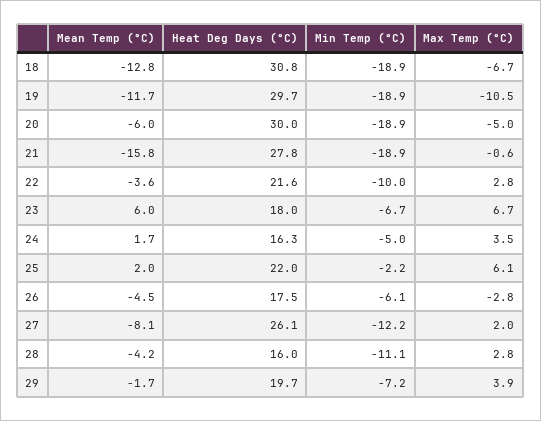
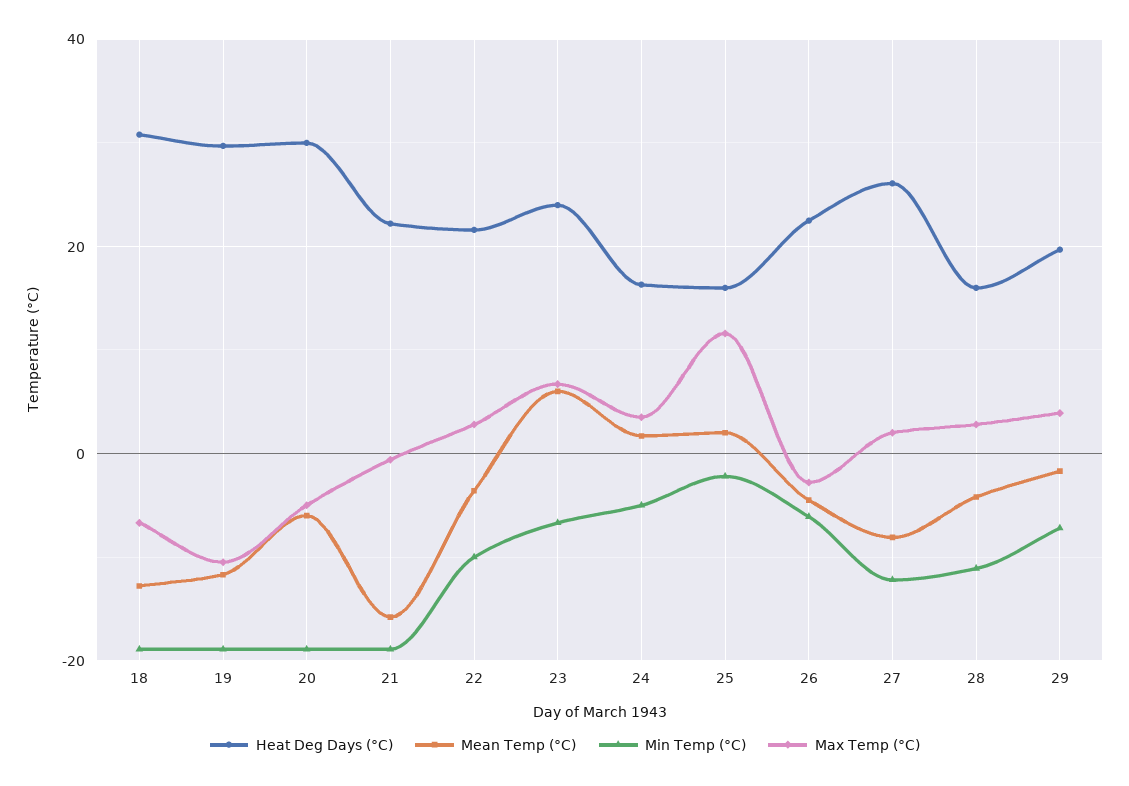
  {
    "Mean Temp (°C)": {
      "18": -12.8,
      "19": -11.7,
      "20": -6,
      "21": -15.8,
      "22": -3.6,
      "23": 6,
      "24": 1.7,
      "25": 2,
      "26": -4.5,
      "27": -8.1,
      "28": -4.2,
      "29": -1.7
    },
    "Heat Deg Days (°C)": {
      "18": 30.8,
      "19": 29.7,
      "20": 30,
-     "21": 27.8,
+     "21": 22,
      "22": 21.6,
-     "23": 18,
+     "23": 24,
      "24": 16.3,
-     "25": 22,
+     "25": 16,
-     "26": 17.5,
+     "26": 22,
      "27": 26.1,
      "28": 16,
      "29": 19.7
    },
    "Min Temp (°C)": {
      "18": -18.9,
      "19": -18.9,
      "20": -18.9,
      "21": -18.9,
      "22": -10,
      "23": -6.7,
      "24": -5,
      "25": -2.2,
      "26": -6.1,
      "27": -12.2,
      "28": -11.1,
      "29": -7.2
    },
    "Max Temp (°C)": {
      "18": -6.7,
      "19": -10.5,
      "20": -5,
      "21": -0.6,
      "22": 2.8,
      "23": 6.7,
      "24": 3.5,
-     "25": 6.1,
+     "25": 12,
      "26": -2.8,
      "27": 2,
      "28": 2.8,
      "29": 3.9
    }
  }

